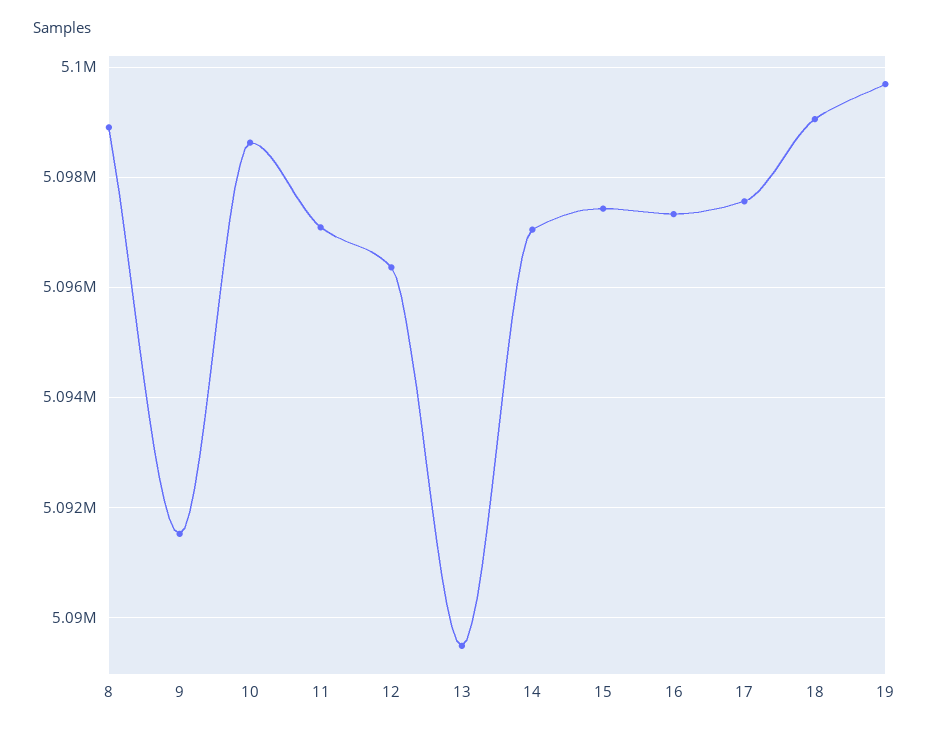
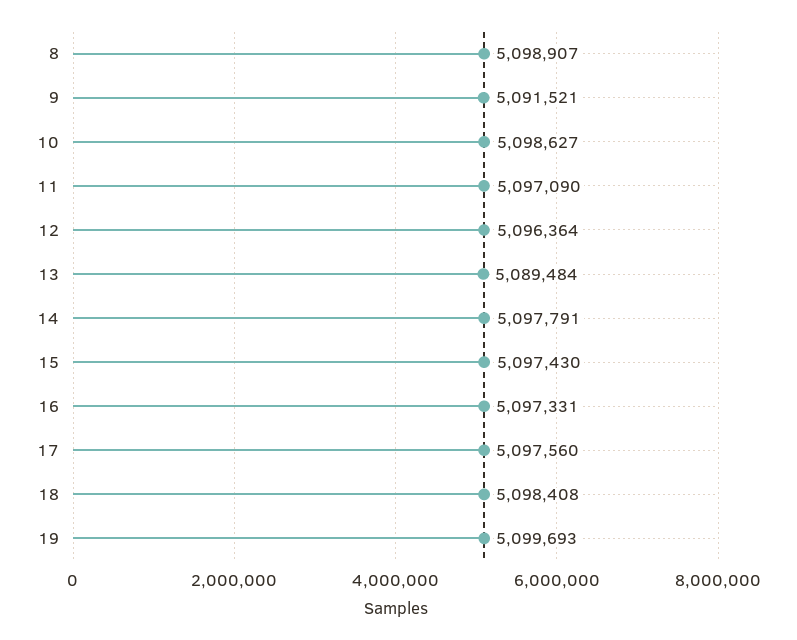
  {
    "8": 5098907,
    "9": 5091521,
    "10": 5098627,
    "11": 5097090,
    "12": 5096364,
    "13": 5089484,
-   "14": 5097000,
+   "14": 5097791,
    "15": 5097430,
    "16": 5097331,
    "17": 5097560,
-   "18": 5099000,
+   "18": 5098408,
    "19": 5099693
  }

